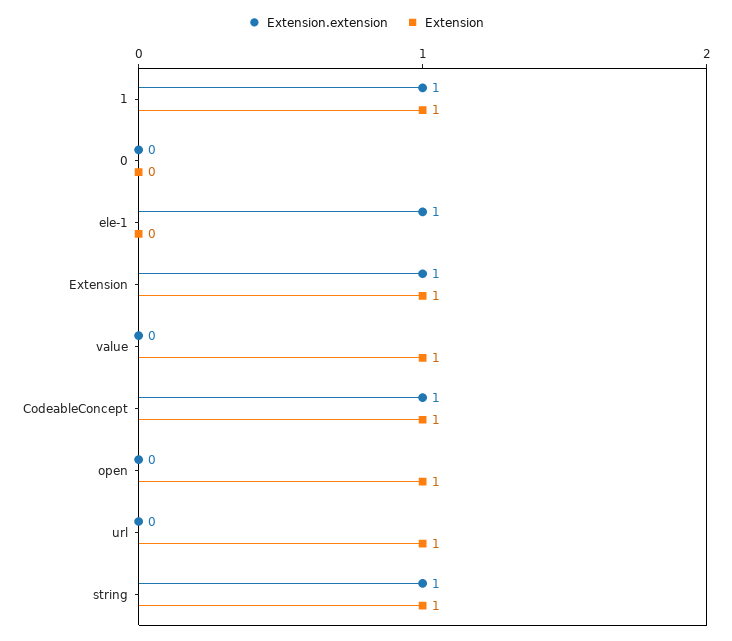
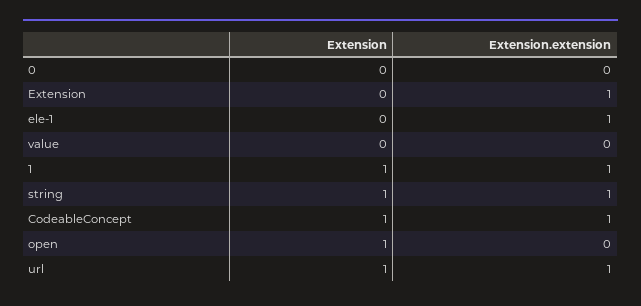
  {
    "Extension.extension": {
      "1": 1,
      "0": 0,
      "ele-1": 1,
      "Extension": 1,
      "value": 0,
      "CodeableConcept": 1,
      "open": 0,
-     "url": 0,
+     "url": 1,
      "string": 1
    },
    "Extension": {
      "1": 1,
      "0": 0,
      "ele-1": 0,
-     "Extension": 1,
+     "Extension": 0,
-     "value": 1,
+     "value": 0,
      "CodeableConcept": 1,
      "open": 1,
      "url": 1,
      "string": 1
    }
  }

